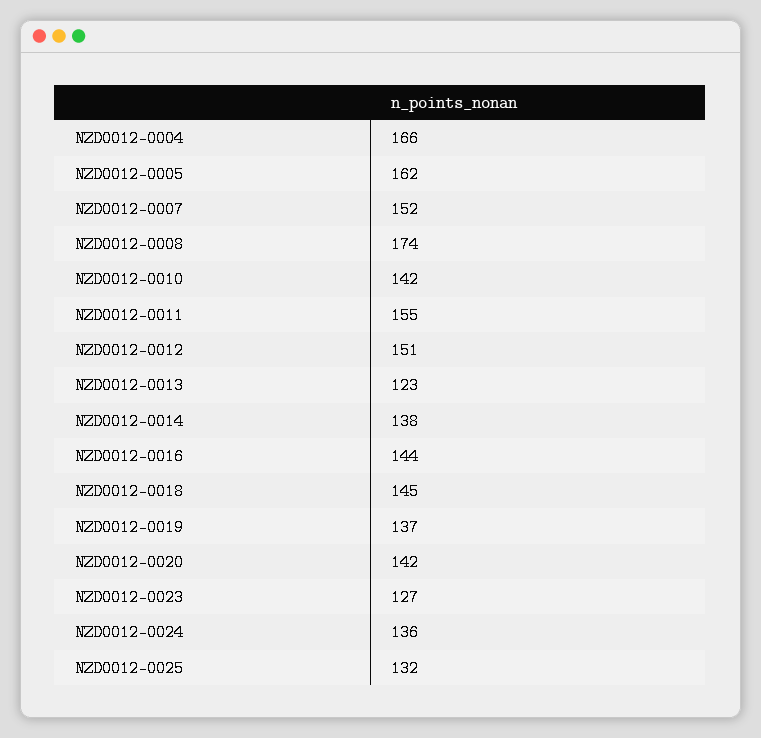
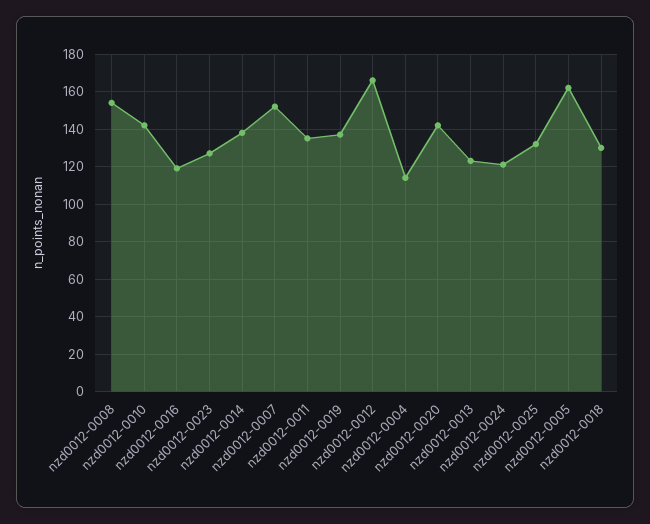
  {
-   "NZD0012-0004": 166,
+   "NZD0012-0004": 115,
    "NZD0012-0005": 162,
    "NZD0012-0007": 152,
-   "NZD0012-0008": 174,
+   "NZD0012-0008": 155,
    "NZD0012-0010": 142,
-   "NZD0012-0011": 155,
+   "NZD0012-0011": 135,
-   "NZD0012-0012": 151,
+   "NZD0012-0012": 165,
    "NZD0012-0013": 123,
    "NZD0012-0014": 138,
-   "NZD0012-0016": 144,
+   "NZD0012-0016": 120,
-   "NZD0012-0018": 145,
+   "NZD0012-0018": 130,
    "NZD0012-0019": 137,
    "NZD0012-0020": 142,
    "NZD0012-0023": 127,
-   "NZD0012-0024": 136,
+   "NZD0012-0024": 120,
    "NZD0012-0025": 132
  }

